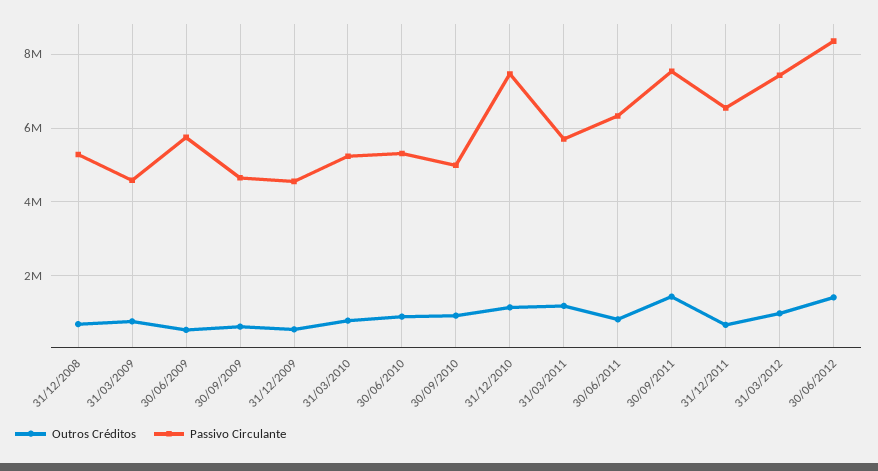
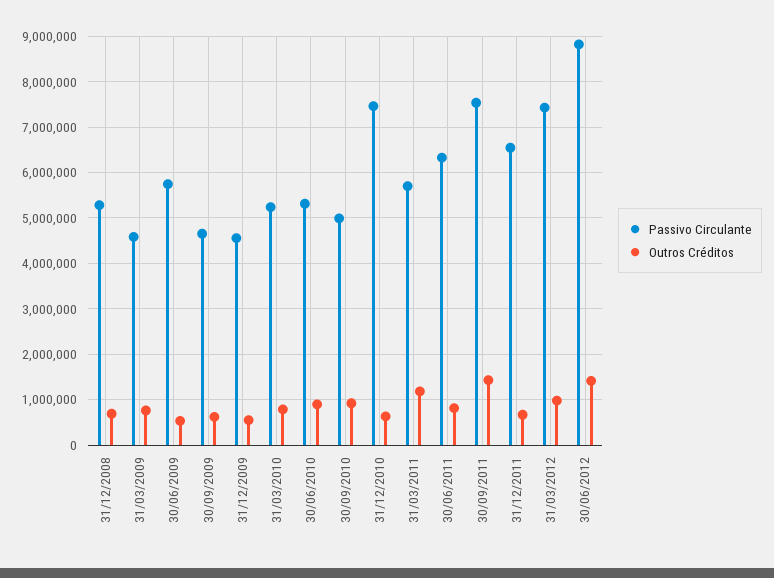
  {
    "Outros Créditos": {
      "31/12/2008": 600000,
      "31/03/2009": 800000,
      "30/06/2009": 600000,
      "30/09/2009": 600000,
      "31/12/2009": 600000,
      "31/03/2010": 800000,
      "30/06/2010": 800000,
      "30/09/2010": 1000000,
-     "31/12/2010": 1200000,
+     "31/12/2010": 600000,
      "31/03/2011": 1200000,
      "30/06/2011": 800000,
      "30/09/2011": 1400000,
      "31/12/2011": 600000,
      "31/03/2012": 1000000,
      "30/06/2012": 1400000
    },
    "Passivo Circulante": {
      "31/12/2008": 5200000,
      "31/03/2009": 4600000,
      "30/06/2009": 5800000,
      "30/09/2009": 4600000,
      "31/12/2009": 4600000,
      "31/03/2010": 5200000,
      "30/06/2010": 5400000,
      "30/09/2010": 5000000,
      "31/12/2010": 7400000,
      "31/03/2011": 5800000,
      "30/06/2011": 6400000,
      "30/09/2011": 7600000,
      "31/12/2011": 6600000,
      "31/03/2012": 7400000,
-     "30/06/2012": 8400000
+     "30/06/2012": 8800000
    }
  }

